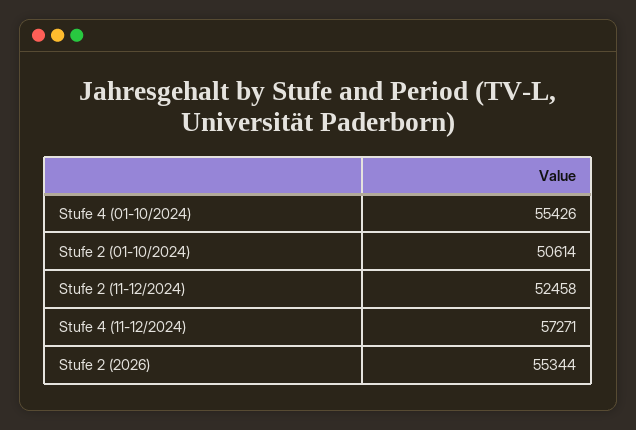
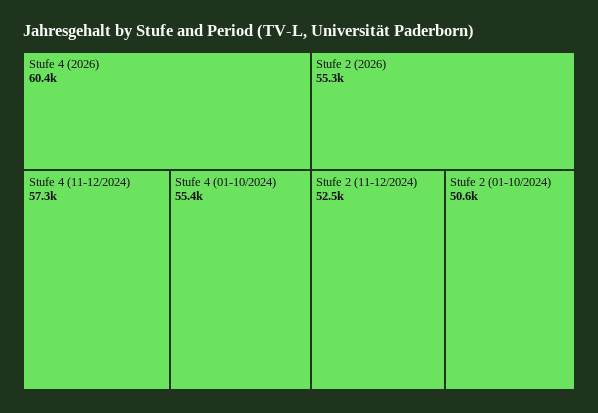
  {
    "Stufe 4 (01-10/2024)": 55426,
    "Stufe 2 (01-10/2024)": 50614,
    "Stufe 2 (11-12/2024)": 52458,
    "Stufe 4 (11-12/2024)": 57271,
-   "Stufe 2 (2026)": 55344
+   "Stufe 2 (2026)": 55344,
+   "Stufe 4 (2026)": 60400
  }

